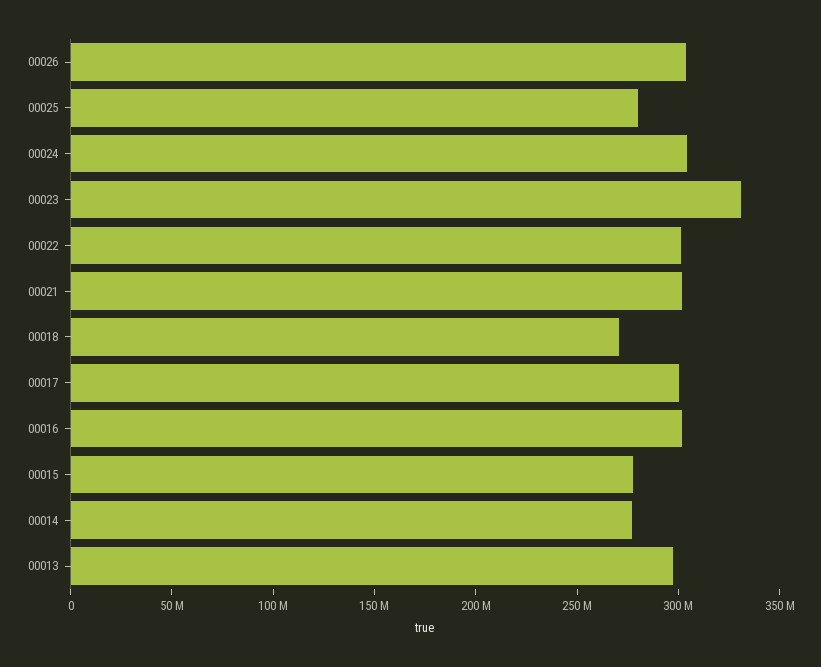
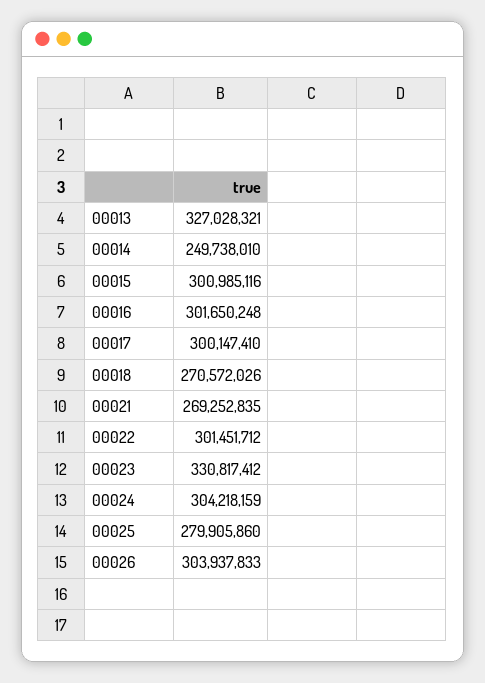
  {
    "00026": 303937833,
    "00025": 279905860,
    "00024": 304218159,
    "00023": 330817412,
    "00022": 301451712,
-   "00021": 300000000,
+   "00021": 269252835,
    "00018": 270572026,
    "00017": 300147410,
    "00016": 301650248,
-   "00015": 280000000,
+   "00015": 300985116,
-   "00014": 280000000,
+   "00014": 249738010,
-   "00013": 300000000
+   "00013": 327028321
  }

